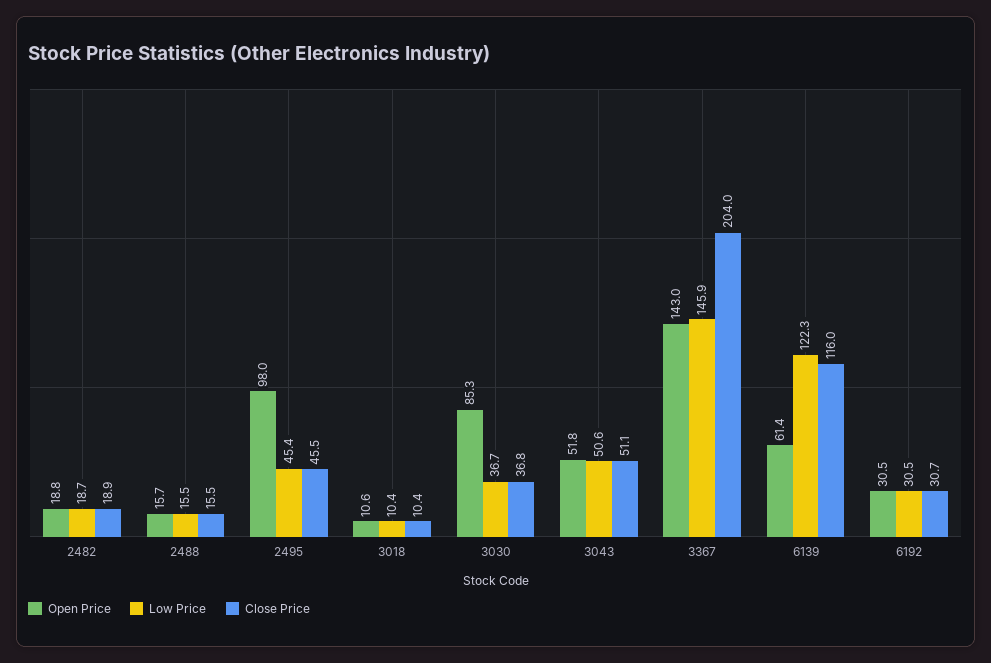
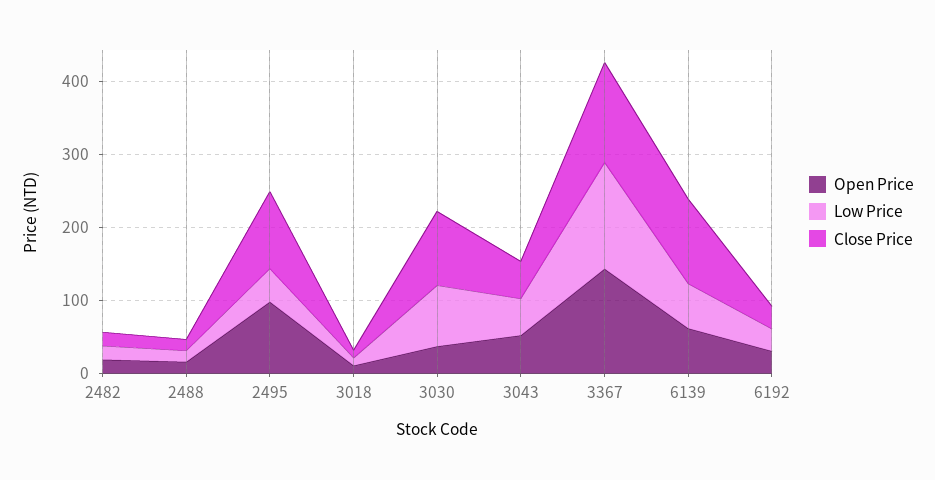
  {
    "Open Price": {
      "2482": 18.8,
      "2488": 15.7,
      "2495": 98,
      "3018": 10.6,
-     "3030": 85.3,
+     "3030": 40,
      "3043": 51.8,
      "3367": 143,
      "6139": 61.4,
      "6192": 30.5
    },
    "Low Price": {
      "2482": 18.7,
      "2488": 15.5,
      "2495": 45.4,
      "3018": 10.4,
-     "3030": 36.7,
+     "3030": 80,
      "3043": 50.6,
      "3367": 145.9,
-     "6139": 122.3,
+     "6139": 60,
      "6192": 30.5
    },
    "Close Price": {
      "2482": 18.9,
      "2488": 15.5,
-     "2495": 45.5,
+     "2495": 100,
      "3018": 10.4,
-     "3030": 36.8,
+     "3030": 100,
      "3043": 51.1,
-     "3367": 204,
+     "3367": 140,
      "6139": 116,
      "6192": 30.7
    }
  }

